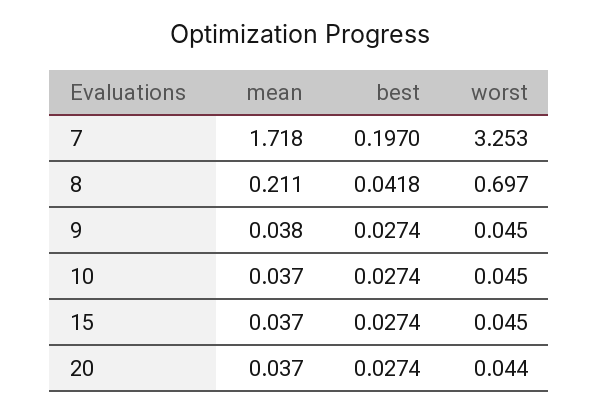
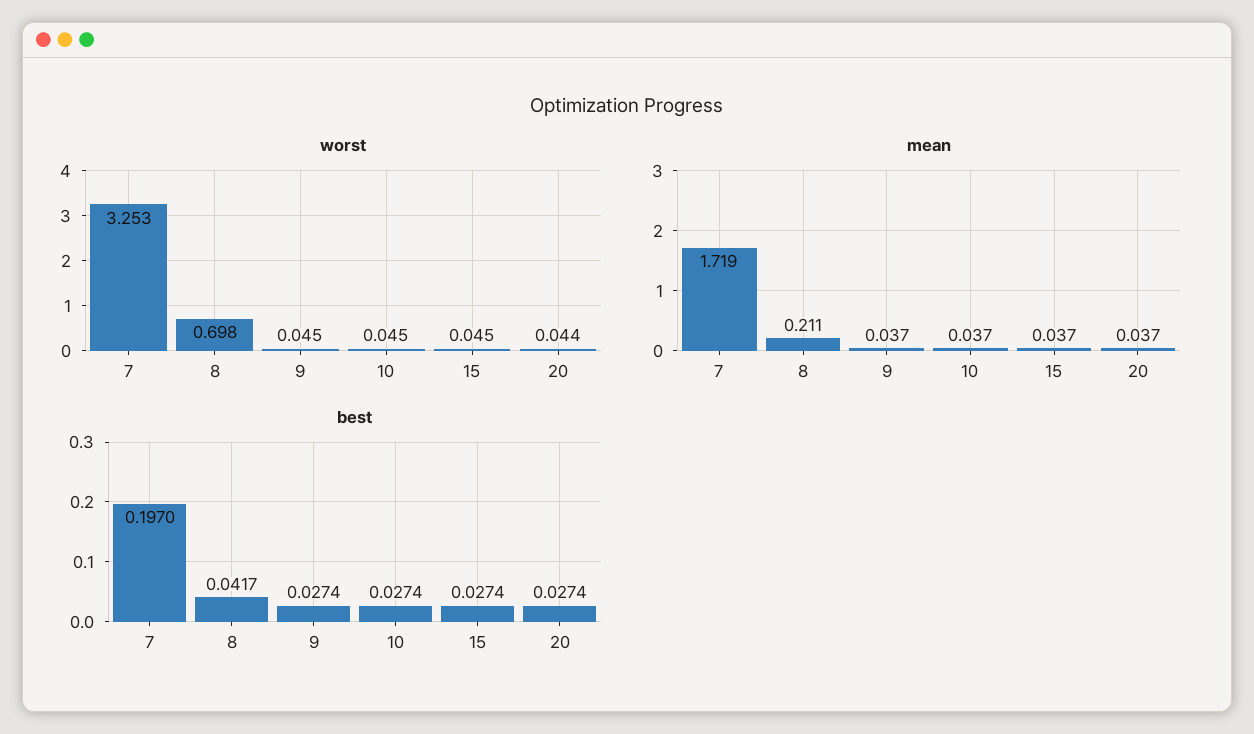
  {
    "mean": {
-     "7": 1.718,
+     "7": 1.719,
      "8": 0.211,
-     "9": 0.038,
+     "9": 0.037,
      "10": 0.037,
      "15": 0.037,
      "20": 0.037
    },
    "best": {
      "7": 0.197,
-     "8": 0.0418,
+     "8": 0.0417,
      "9": 0.0274,
      "10": 0.0274,
      "15": 0.0274,
      "20": 0.0274
    },
    "worst": {
      "7": 3.253,
-     "8": 0.697,
+     "8": 0.698,
      "9": 0.045,
      "10": 0.045,
      "15": 0.045,
      "20": 0.044
    }
  }

